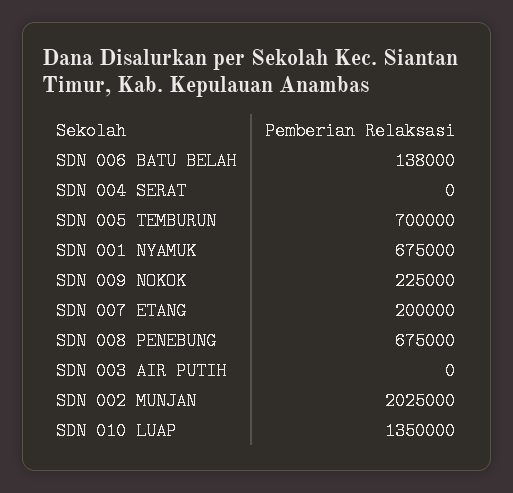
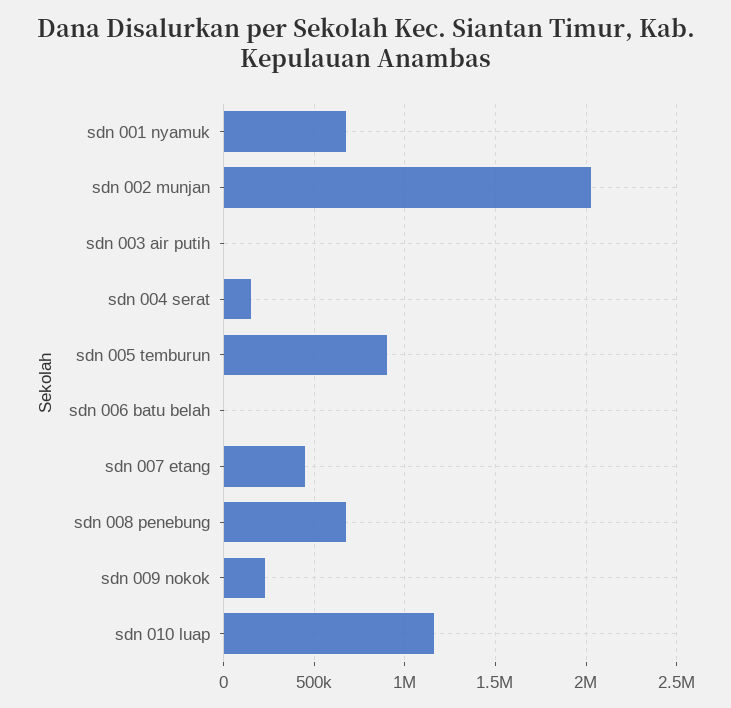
  {
-   "SDN 006 BATU BELAH": 138000,
+   "SDN 006 BATU BELAH": 0,
-   "SDN 004 SERAT": 0,
+   "SDN 004 SERAT": 150000,
-   "SDN 005 TEMBURUN": 700000,
+   "SDN 005 TEMBURUN": 900000,
    "SDN 001 NYAMUK": 675000,
    "SDN 009 NOKOK": 225000,
-   "SDN 007 ETANG": 200000,
+   "SDN 007 ETANG": 450000,
    "SDN 008 PENEBUNG": 675000,
    "SDN 003 AIR PUTIH": 0,
    "SDN 002 MUNJAN": 2025000,
-   "SDN 010 LUAP": 1350000
+   "SDN 010 LUAP": 1150000
  }

